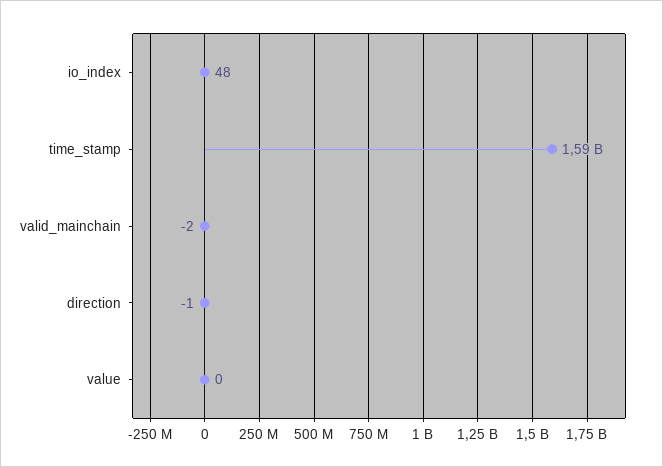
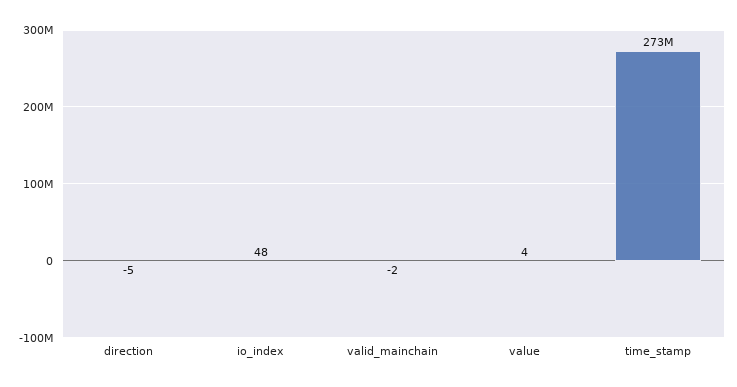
  {
    "io_index": 48,
-   "time_stamp": 1590000000,
+   "time_stamp": 273000000,
    "valid_mainchain": -2,
-   "direction": -1,
+   "direction": -5,
-   "value": 0
+   "value": 4
  }

